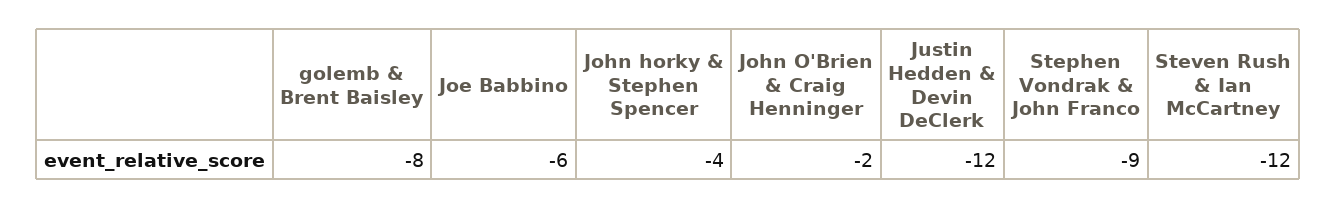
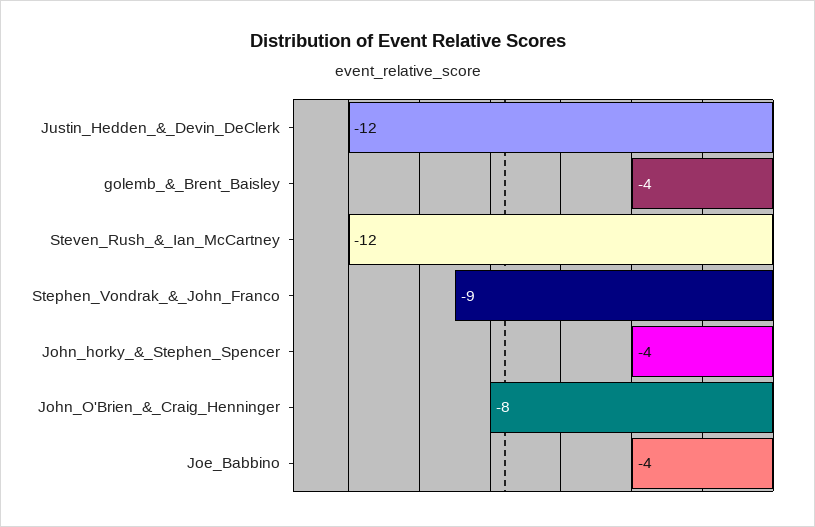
  {
-   "golemb & Brent Baisley": -8,
+   "golemb & Brent Baisley": -4,
-   "Joe Babbino": -6,
+   "Joe Babbino": -4,
    "John horky & Stephen Spencer": -4,
-   "John O'Brien & Craig Henninger": -2,
+   "John O'Brien & Craig Henninger": -8,
    "Justin Hedden & Devin DeClerk": -12,
    "Stephen Vondrak & John Franco": -9,
    "Steven Rush & Ian McCartney": -12
  }

